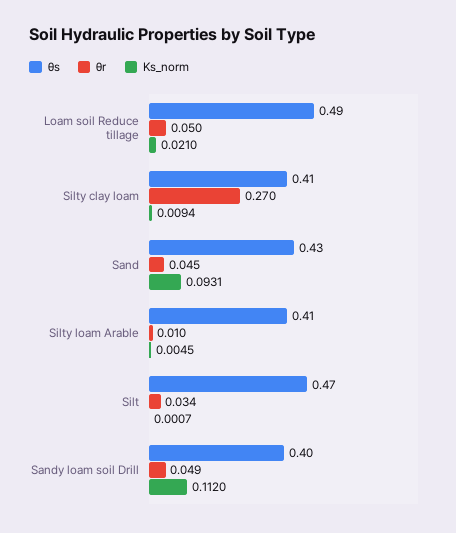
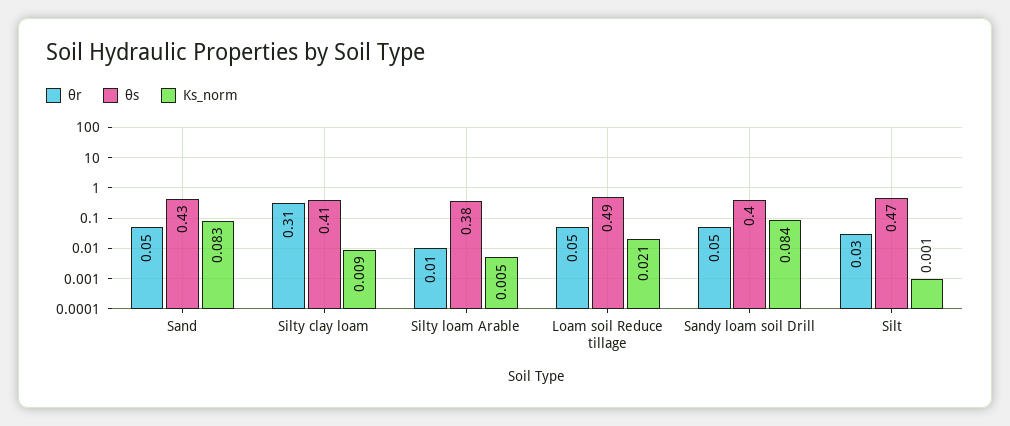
  {
    "θs": {
      "Loam soil Reduce tillage": 0.49,
      "Silty clay loam": 0.41,
      "Sand": 0.43,
-     "Silty loam Arable": 0.41,
+     "Silty loam Arable": 0.38,
      "Silt": 0.47,
      "Sandy loam soil Drill": 0.4
    },
    "θr": {
      "Loam soil Reduce tillage": 0.05,
-     "Silty clay loam": 0.27,
+     "Silty clay loam": 0.31,
      "Sand": 0.045,
      "Silty loam Arable": 0.01,
      "Silt": 0.034,
      "Sandy loam soil Drill": 0.049
    },
    "Ks_norm": {
      "Loam soil Reduce tillage": 0.021,
      "Silty clay loam": 0.0094,
-     "Sand": 0.0931,
+     "Sand": 0.083,
      "Silty loam Arable": 0.0045,
      "Silt": 0.0007,
-     "Sandy loam soil Drill": 0.112
+     "Sandy loam soil Drill": 0.084
    }
  }

